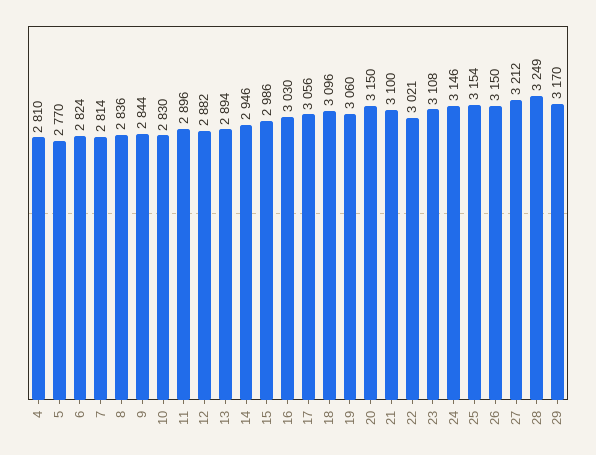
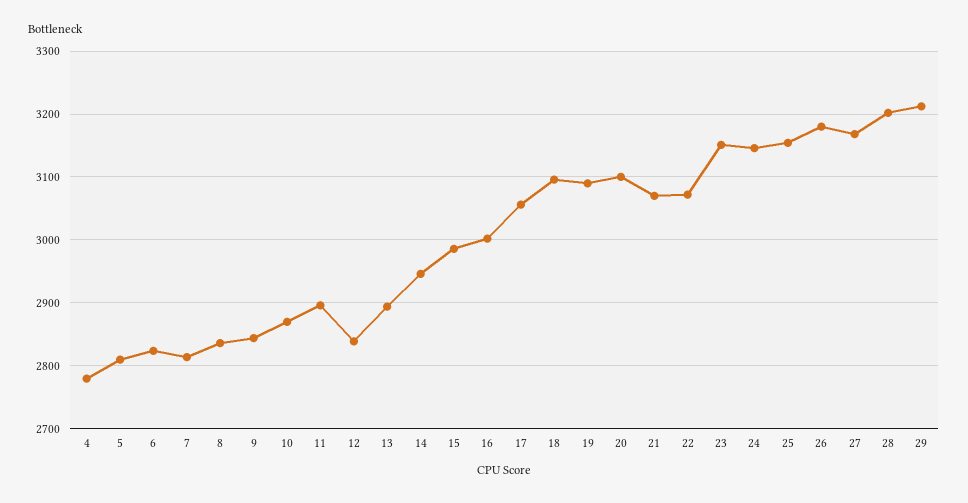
  {
-   "4": 2810,
+   "4": 2780,
-   "5": 2770,
+   "5": 2810,
    "6": 2824,
    "7": 2814,
    "8": 2836,
    "9": 2844,
-   "10": 2830,
+   "10": 2870,
    "11": 2896,
-   "12": 2882,
+   "12": 2840,
    "13": 2894,
    "14": 2946,
    "15": 2986,
-   "16": 3030,
+   "16": 3000,
    "17": 3056,
    "18": 3096,
-   "19": 3060,
+   "19": 3090,
-   "20": 3150,
+   "20": 3100,
-   "21": 3100,
+   "21": 3070,
-   "22": 3021,
+   "22": 3070,
-   "23": 3108,
+   "23": 3150,
    "24": 3146,
    "25": 3154,
-   "26": 3150,
+   "26": 3180,
-   "27": 3212,
+   "27": 3170,
-   "28": 3249,
+   "28": 3200,
-   "29": 3170
+   "29": 3210
  }

